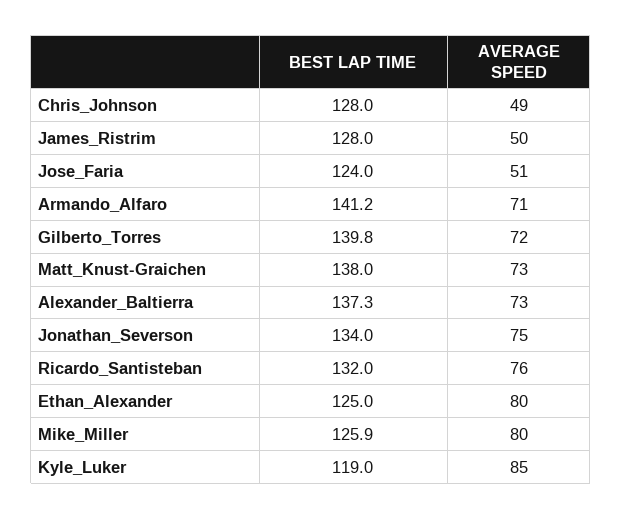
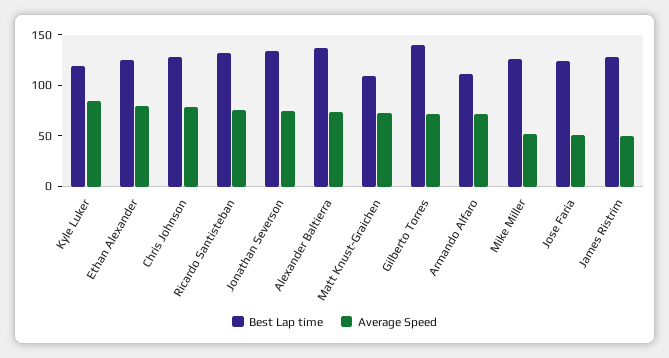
  {
    "BEST LAP TIME": {
      "Chris_Johnson": 128,
      "James_Ristrim": 128,
      "Jose_Faria": 124,
-     "Armando_Alfaro": 141.2,
+     "Armando_Alfaro": 110,
      "Gilberto_Torres": 139.8,
-     "Matt_Knust-Graichen": 138,
+     "Matt_Knust-Graichen": 110,
      "Alexander_Baltierra": 137.3,
      "Jonathan_Severson": 134,
      "Ricardo_Santisteban": 132,
      "Ethan_Alexander": 125,
      "Mike_Miller": 125.9,
      "Kyle_Luker": 119
    },
    "AVERAGE SPEED": {
-     "Chris_Johnson": 49,
+     "Chris_Johnson": 80,
      "James_Ristrim": 50,
      "Jose_Faria": 51,
      "Armando_Alfaro": 71,
      "Gilberto_Torres": 72,
      "Matt_Knust-Graichen": 73,
      "Alexander_Baltierra": 73,
      "Jonathan_Severson": 75,
      "Ricardo_Santisteban": 76,
      "Ethan_Alexander": 80,
-     "Mike_Miller": 80,
+     "Mike_Miller": 50,
      "Kyle_Luker": 85
    }
  }

